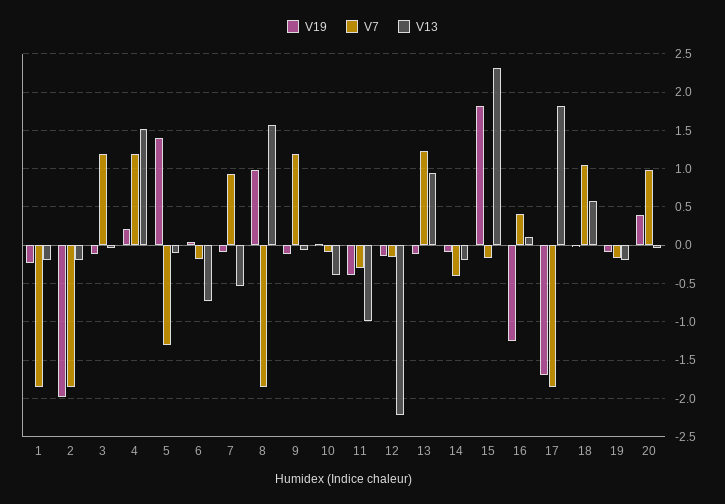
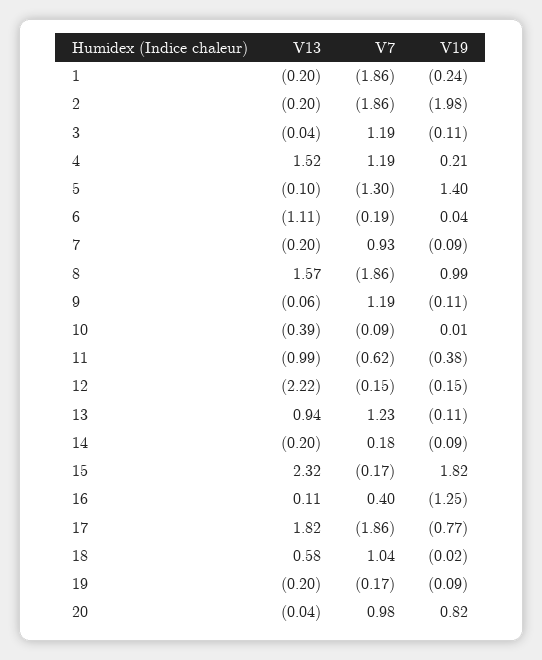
  {
    "V19": {
      "1": -0.24,
      "2": -1.98,
      "3": -0.11,
      "4": 0.21,
      "5": 1.4,
      "6": 0.04,
      "7": -0.09,
      "8": 0.99,
      "9": -0.11,
      "10": 0.01,
      "11": -0.38,
      "12": -0.15,
      "13": -0.11,
      "14": -0.09,
      "15": 1.82,
      "16": -1.25,
-     "17": -1.7,
+     "17": -0.77,
      "18": -0.02,
      "19": -0.09,
-     "20": 0.4
+     "20": 0.82
    },
    "V7": {
      "1": -1.86,
      "2": -1.86,
      "3": 1.19,
      "4": 1.19,
      "5": -1.3,
      "6": -0.19,
      "7": 0.93,
      "8": -1.86,
      "9": 1.19,
      "10": -0.09,
-     "11": -0.3,
+     "11": -0.62,
      "12": -0.15,
      "13": 1.23,
-     "14": -0.4,
+     "14": 0.18,
      "15": -0.17,
      "16": 0.4,
      "17": -1.86,
      "18": 1.04,
      "19": -0.17,
      "20": 0.98
    },
    "V13": {
      "1": -0.2,
      "2": -0.2,
      "3": -0.04,
      "4": 1.52,
      "5": -0.1,
-     "6": -0.7,
+     "6": -1.11,
-     "7": -0.5,
+     "7": -0.2,
      "8": 1.57,
      "9": -0.06,
      "10": -0.39,
      "11": -0.99,
      "12": -2.22,
      "13": 0.94,
      "14": -0.2,
      "15": 2.32,
      "16": 0.11,
      "17": 1.82,
      "18": 0.58,
      "19": -0.2,
      "20": -0.04
    }
  }

